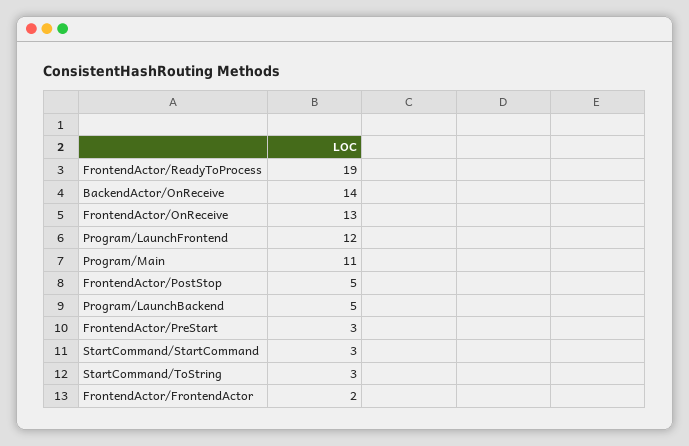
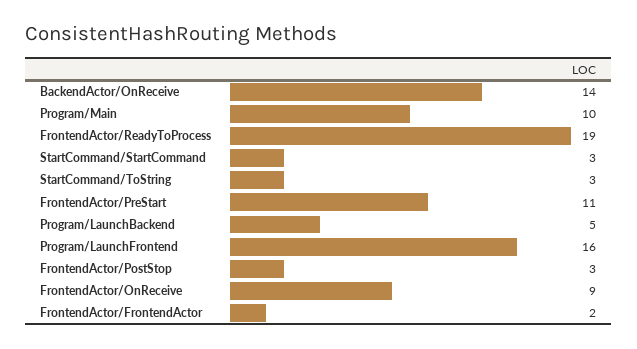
  {
    "FrontendActor/ReadyToProcess": 19,
    "BackendActor/OnReceive": 14,
-   "FrontendActor/OnReceive": 13,
+   "FrontendActor/OnReceive": 9,
-   "Program/LaunchFrontend": 12,
+   "Program/LaunchFrontend": 16,
-   "Program/Main": 11,
+   "Program/Main": 10,
-   "FrontendActor/PostStop": 5,
+   "FrontendActor/PostStop": 3,
    "Program/LaunchBackend": 5,
-   "FrontendActor/PreStart": 3,
+   "FrontendActor/PreStart": 11,
    "StartCommand/StartCommand": 3,
    "StartCommand/ToString": 3,
    "FrontendActor/FrontendActor": 2
  }

